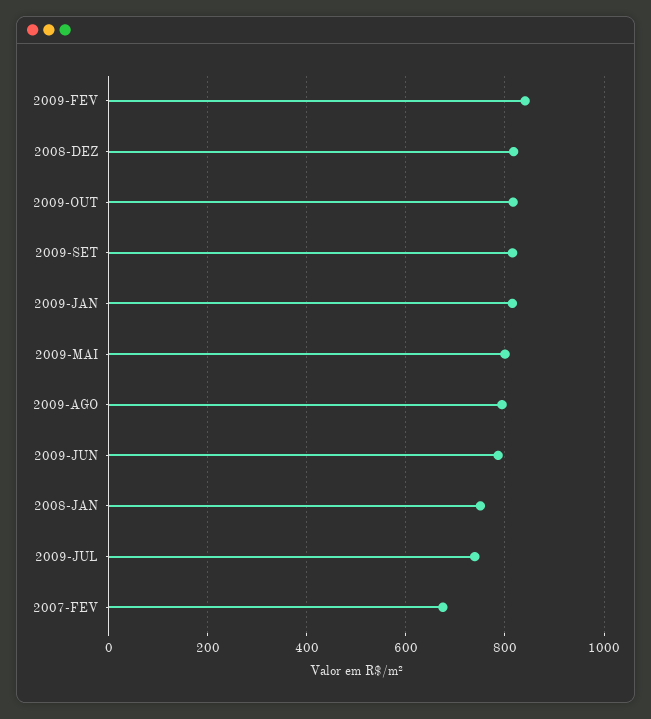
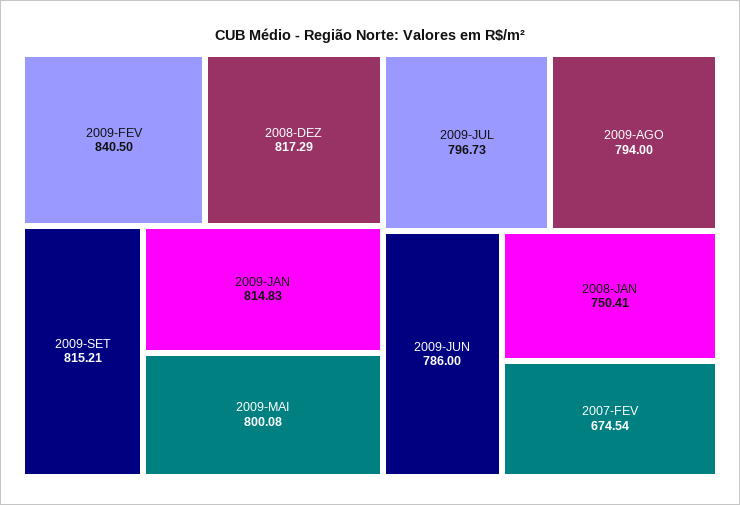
  {
    "2009-FEV": 840.5,
    "2008-DEZ": 817.29,
-   "2009-OUT": 820,
    "2009-SET": 815.21,
    "2009-JAN": 814.83,
    "2009-MAI": 800.08,
    "2009-AGO": 794,
    "2009-JUN": 786,
    "2008-JAN": 750.41,
-   "2009-JUL": 740,
+   "2009-JUL": 796.73,
    "2007-FEV": 674.54
  }

